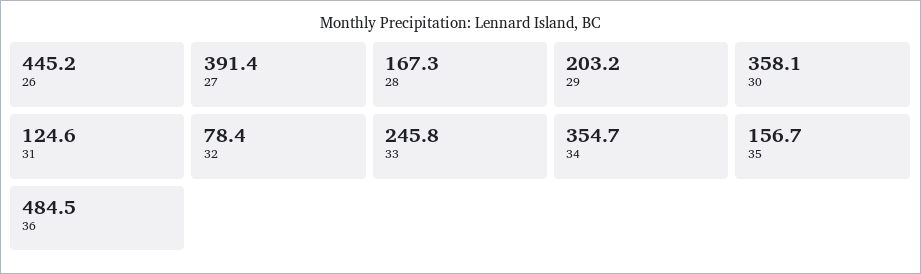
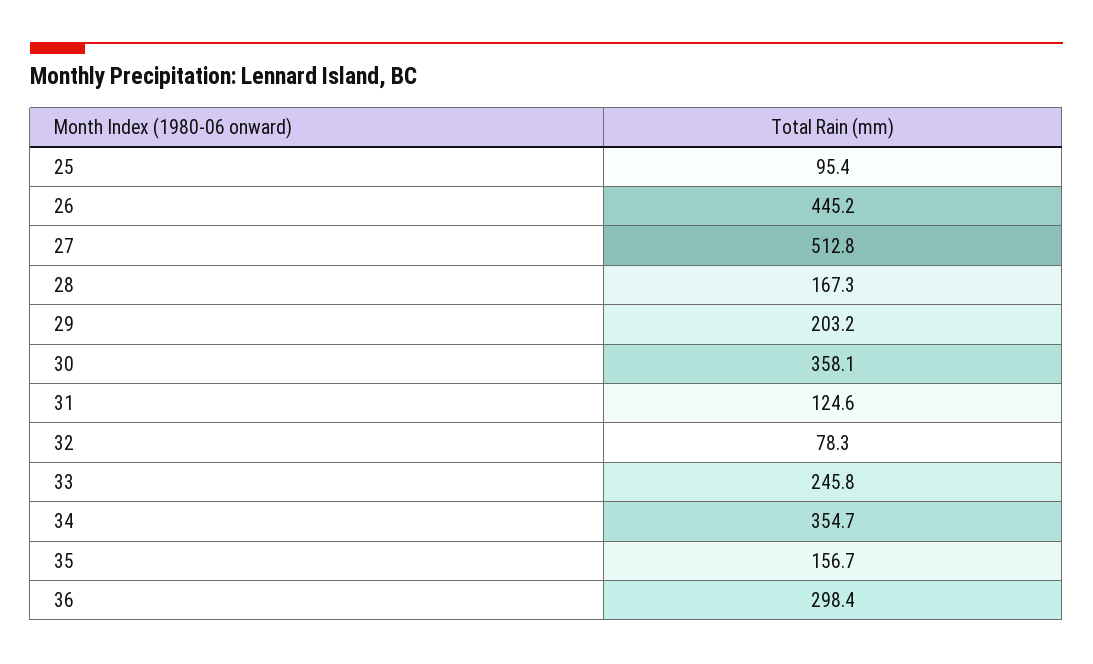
  {
    "26": 445.2,
-   "27": 391.4,
+   "27": 512.8,
    "28": 167.3,
    "29": 203.2,
    "30": 358.1,
    "31": 124.6,
-   "32": 78.4,
+   "32": 78.3,
    "33": 245.8,
    "34": 354.7,
    "35": 156.7,
-   "36": 484.5
+   "36": 298.4,
+   "25": 95.4
  }

